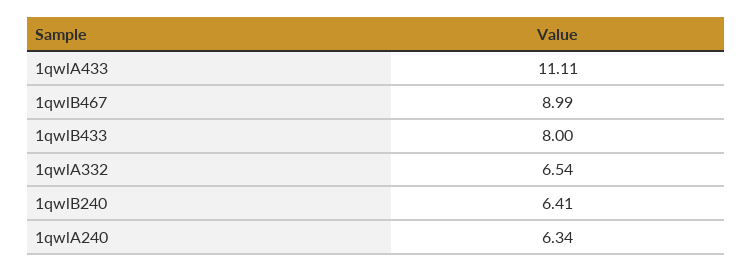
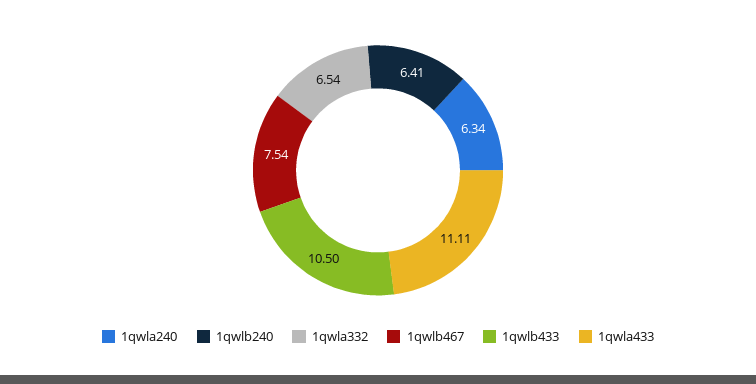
  {
    "1qwlA433": 11.11,
-   "1qwlB467": 8.99,
+   "1qwlB467": 7.54,
-   "1qwlB433": 8,
+   "1qwlB433": 10.5,
    "1qwlA332": 6.54,
    "1qwlB240": 6.41,
    "1qwlA240": 6.34
  }

